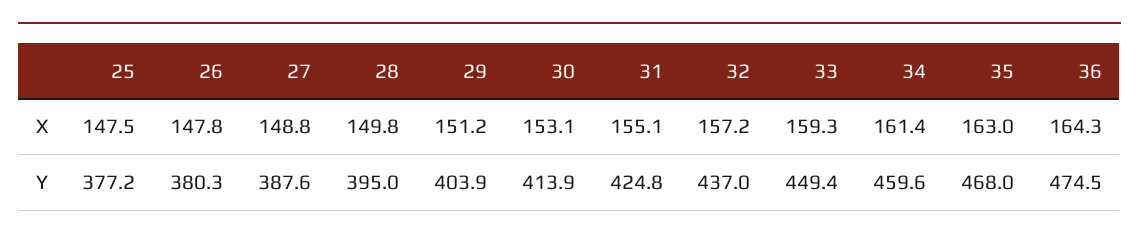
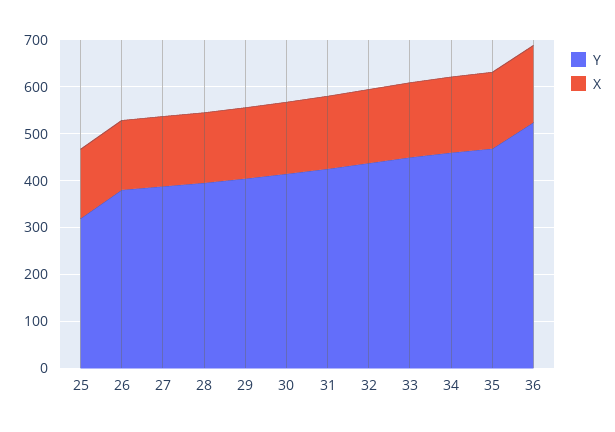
  {
    "X": {
      "25": 147.5,
      "26": 147.8,
      "27": 148.8,
      "28": 149.8,
      "29": 151.2,
      "30": 153.1,
      "31": 155.1,
      "32": 157.2,
      "33": 159.3,
      "34": 161.4,
      "35": 163,
      "36": 164.3
    },
    "Y": {
-     "25": 377.2,
+     "25": 320,
      "26": 380.3,
      "27": 387.6,
      "28": 395,
      "29": 403.9,
      "30": 413.9,
      "31": 424.8,
      "32": 437,
      "33": 449.4,
      "34": 459.6,
      "35": 468,
-     "36": 474.5
+     "36": 520
    }
  }

